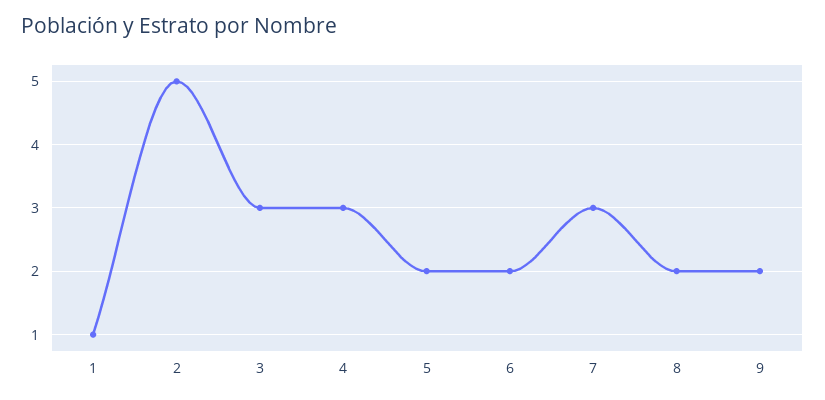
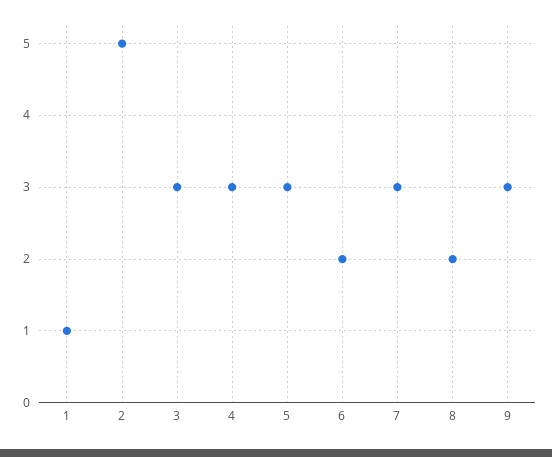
  {
    "1": 1,
    "2": 5,
    "3": 3,
    "4": 3,
-   "5": 2,
+   "5": 3,
    "6": 2,
    "7": 3,
    "8": 2,
-   "9": 2
+   "9": 3
  }

